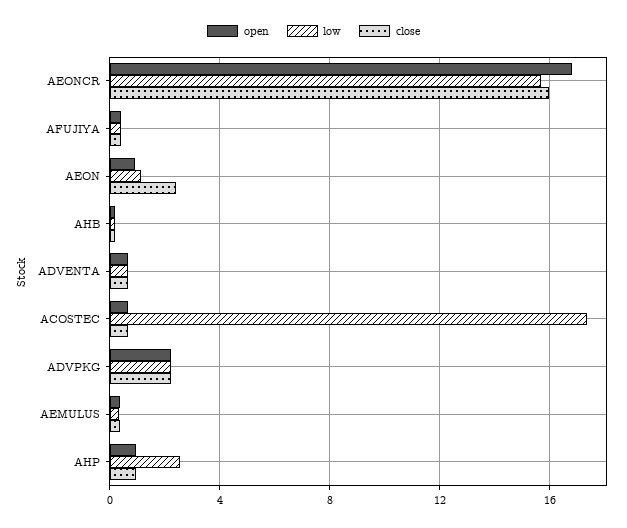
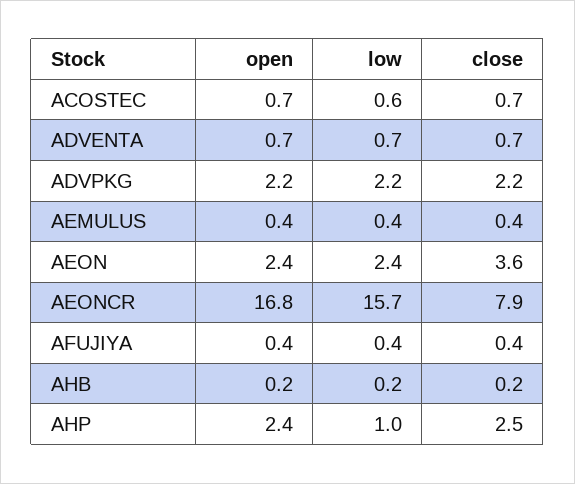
  {
    "open": {
      "AEONCR": 16.8,
      "AFUJIYA": 0.4,
-     "AEON": 1,
+     "AEON": 2.4,
      "AHB": 0.2,
      "ADVENTA": 0.7,
      "ACOSTEC": 0.7,
      "ADVPKG": 2.2,
      "AEMULUS": 0.4,
-     "AHP": 1
+     "AHP": 2.4
    },
    "low": {
      "AEONCR": 15.7,
      "AFUJIYA": 0.4,
-     "AEON": 1,
+     "AEON": 2.4,
      "AHB": 0.2,
      "ADVENTA": 0.7,
-     "ACOSTEC": 17.5,
+     "ACOSTEC": 0.6,
      "ADVPKG": 2.2,
      "AEMULUS": 0.4,
-     "AHP": 2.5
+     "AHP": 1
    },
    "close": {
-     "AEONCR": 16,
+     "AEONCR": 7.9,
      "AFUJIYA": 0.4,
-     "AEON": 2.5,
+     "AEON": 3.6,
      "AHB": 0.2,
      "ADVENTA": 0.7,
      "ACOSTEC": 0.7,
      "ADVPKG": 2.2,
      "AEMULUS": 0.4,
-     "AHP": 1
+     "AHP": 2.5
    }
  }

